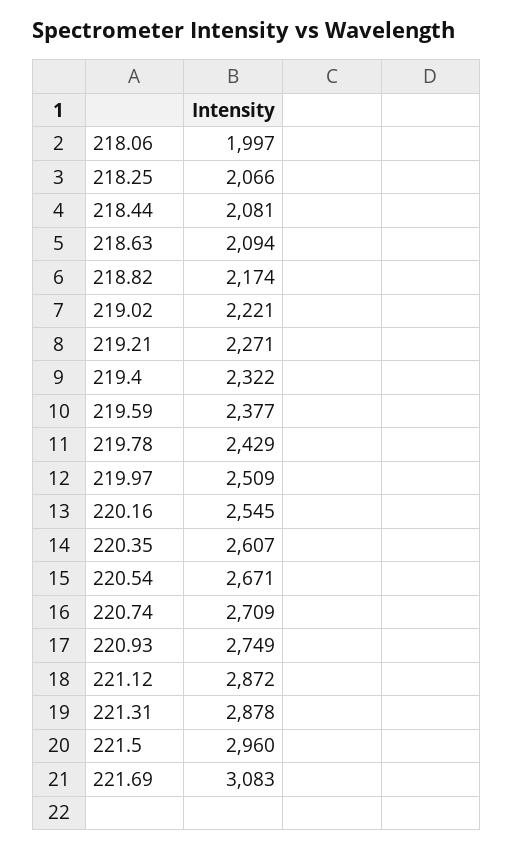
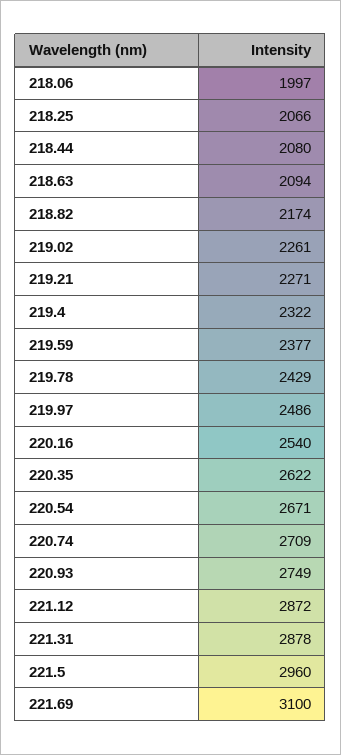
  {
    "218.06": 1997,
    "218.25": 2066,
-   "218.44": 2081,
+   "218.44": 2080,
    "218.63": 2094,
    "218.82": 2174,
-   "219.02": 2221,
+   "219.02": 2261,
    "219.21": 2271,
    "219.4": 2322,
    "219.59": 2377,
    "219.78": 2429,
-   "219.97": 2509,
+   "219.97": 2486,
-   "220.16": 2545,
+   "220.16": 2540,
-   "220.35": 2607,
+   "220.35": 2622,
    "220.54": 2671,
    "220.74": 2709,
    "220.93": 2749,
    "221.12": 2872,
    "221.31": 2878,
    "221.5": 2960,
-   "221.69": 3083
+   "221.69": 3100
  }

